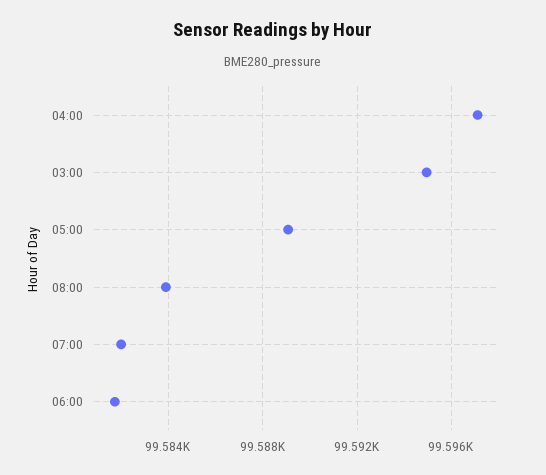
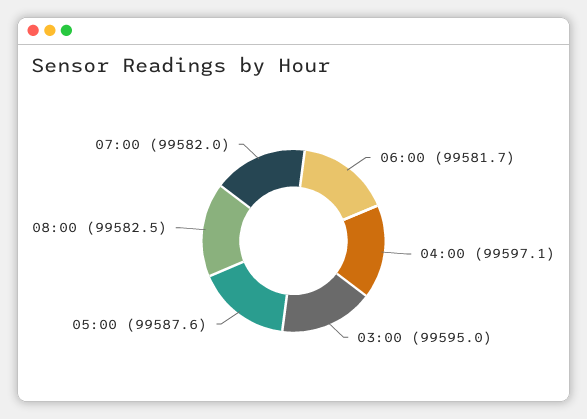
  {
    "04:00": 99597.1,
    "03:00": 99595,
-   "05:00": 99589,
+   "05:00": 99587.6,
-   "08:00": 99584,
+   "08:00": 99582.5,
    "07:00": 99582,
    "06:00": 99581.7
  }

